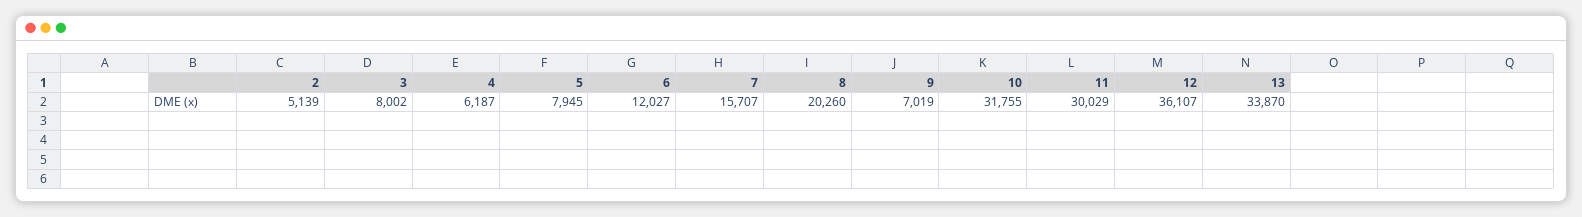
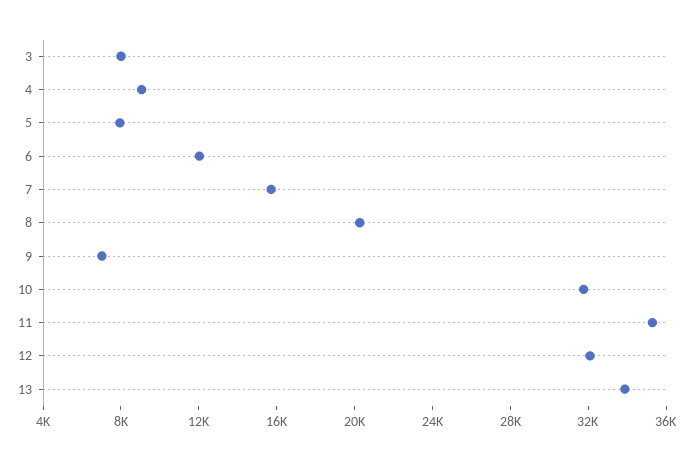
  {
-   "2": 5139,
    "3": 8002,
-   "4": 6187,
+   "4": 9000,
    "5": 7945,
    "6": 12027,
    "7": 15707,
    "8": 20260,
    "9": 7019,
    "10": 31755,
-   "11": 30029,
+   "11": 35000,
-   "12": 36107,
+   "12": 32000,
    "13": 33870
  }

